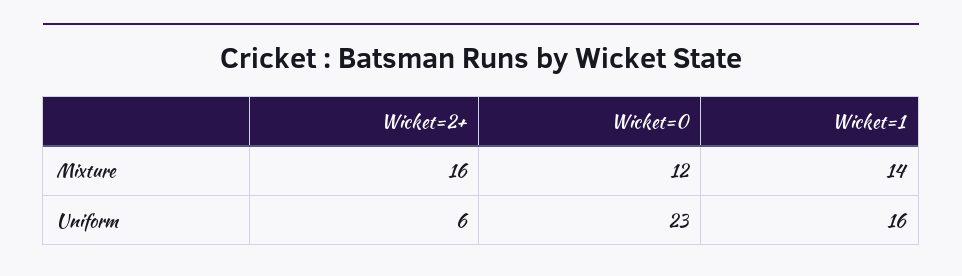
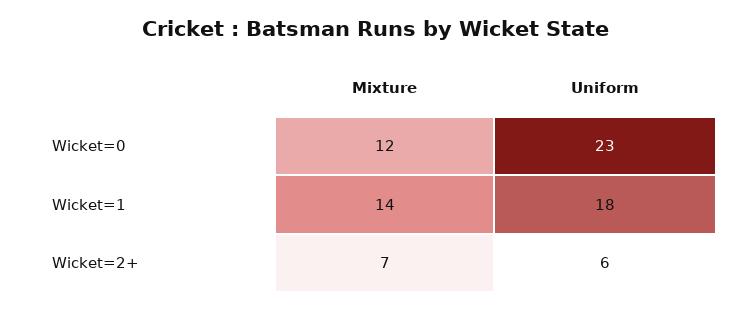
  {
    "Wicket=2+": {
-     "Mixture": 16,
+     "Mixture": 7,
      "Uniform": 6
    },
    "Wicket=0": {
      "Mixture": 12,
      "Uniform": 23
    },
    "Wicket=1": {
      "Mixture": 14,
-     "Uniform": 16
+     "Uniform": 18
    }
  }

